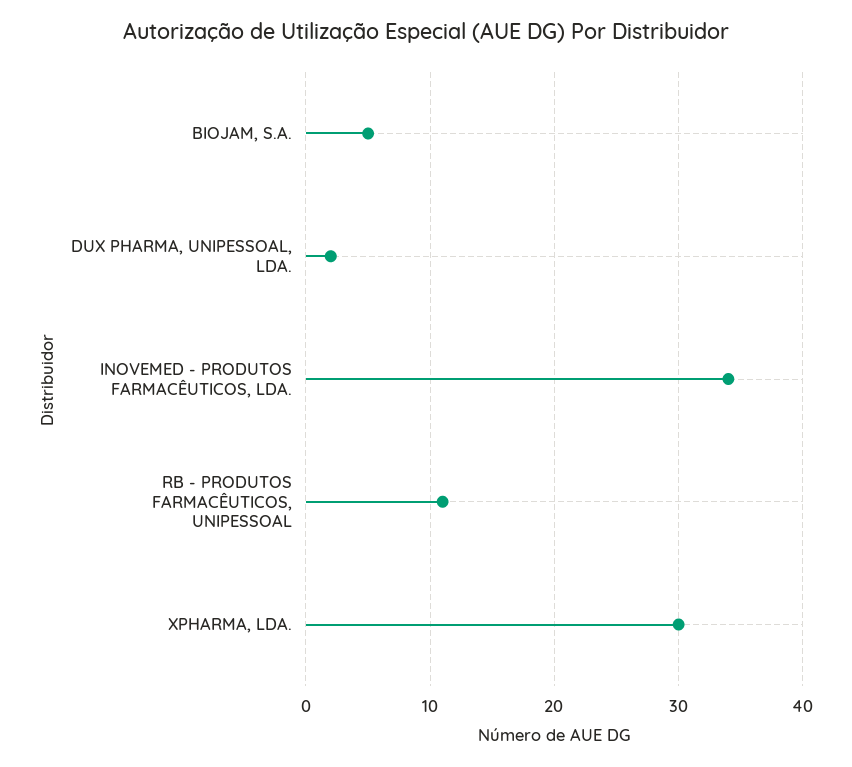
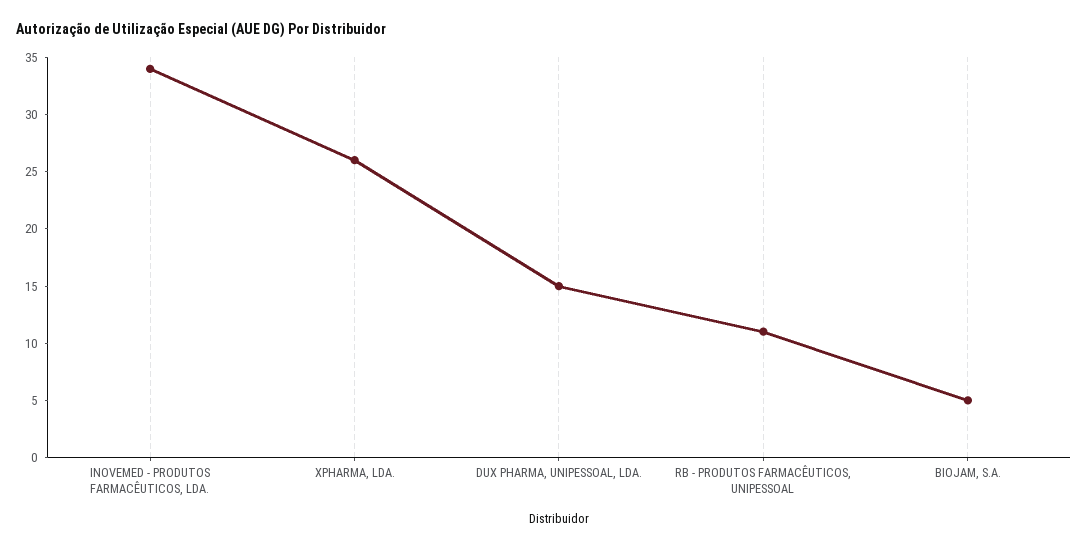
  {
    "BIOJAM, S.A.": 5,
-   "DUX PHARMA, UNIPESSOAL, LDA.": 2,
+   "DUX PHARMA, UNIPESSOAL, LDA.": 15,
    "INOVEMED - PRODUTOS FARMACÊUTICOS, LDA.": 34,
    "RB - PRODUTOS FARMACÊUTICOS, UNIPESSOAL": 11,
-   "XPHARMA, LDA.": 30
+   "XPHARMA, LDA.": 26
  }

